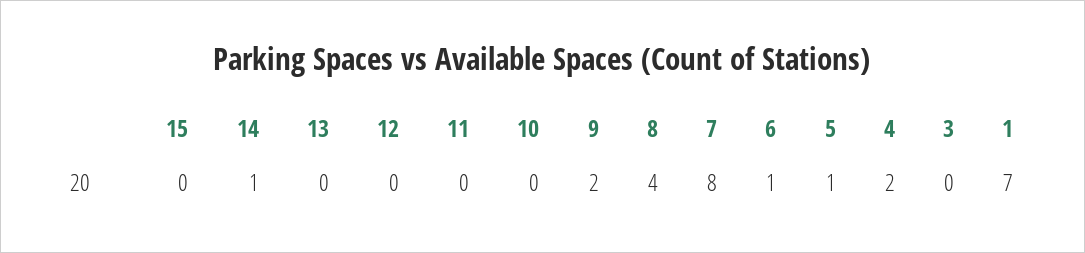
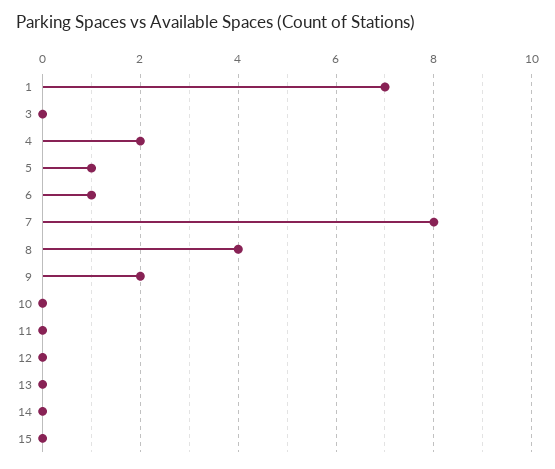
  {
    "15": 0,
-   "14": 1,
+   "14": 0,
    "13": 0,
    "12": 0,
    "11": 0,
    "10": 0,
    "9": 2,
    "8": 4,
    "7": 8,
    "6": 1,
    "5": 1,
    "4": 2,
    "3": 0,
    "1": 7
  }

